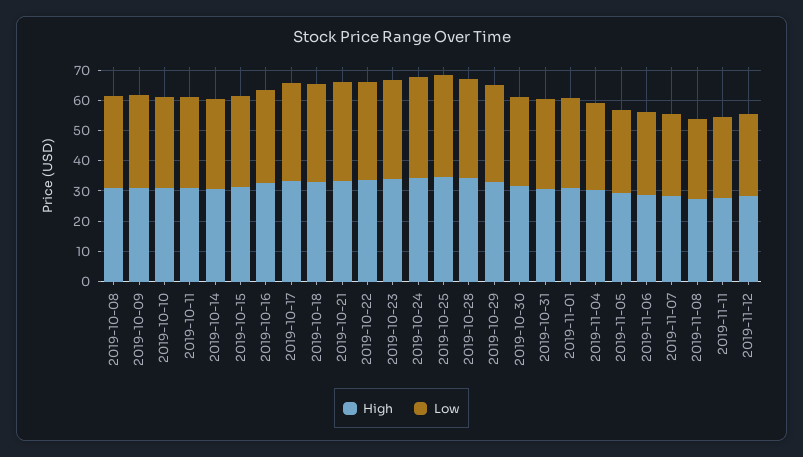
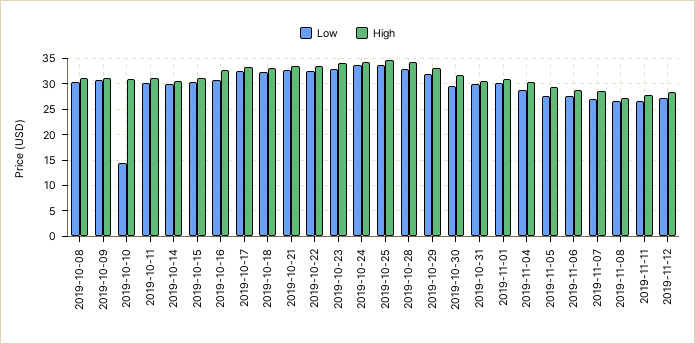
  {
    "High": {
      "2019-10-08": 30,
      "2019-10-09": 30,
      "2019-10-10": 30,
      "2019-10-11": 30,
      "2019-10-14": 30,
      "2019-10-15": 30,
      "2019-10-16": 32.5,
      "2019-10-17": 32.5,
      "2019-10-18": 32.5,
      "2019-10-21": 32.5,
      "2019-10-22": 32.5,
      "2019-10-23": 35,
      "2019-10-24": 35,
      "2019-10-25": 35,
      "2019-10-28": 35,
      "2019-10-29": 32.5,
      "2019-10-30": 32.5,
      "2019-10-31": 30,
      "2019-11-01": 30,
      "2019-11-04": 30,
      "2019-11-05": 30,
      "2019-11-06": 30,
      "2019-11-07": 27.5,
      "2019-11-08": 27.5,
      "2019-11-11": 27.5,
      "2019-11-12": 27.5
    },
    "Low": {
      "2019-10-08": 30,
      "2019-10-09": 30,
-     "2019-10-10": 30,
+     "2019-10-10": 15,
      "2019-10-11": 30,
      "2019-10-14": 30,
      "2019-10-15": 30,
      "2019-10-16": 30,
      "2019-10-17": 32.5,
      "2019-10-18": 32.5,
      "2019-10-21": 32.5,
      "2019-10-22": 32.5,
      "2019-10-23": 32.5,
      "2019-10-24": 32.5,
      "2019-10-25": 32.5,
      "2019-10-28": 32.5,
      "2019-10-29": 32.5,
      "2019-10-30": 30,
      "2019-10-31": 30,
      "2019-11-01": 30,
      "2019-11-04": 30,
      "2019-11-05": 27.5,
      "2019-11-06": 27.5,
      "2019-11-07": 27.5,
      "2019-11-08": 27.5,
      "2019-11-11": 27.5,
      "2019-11-12": 27.5
    }
  }

